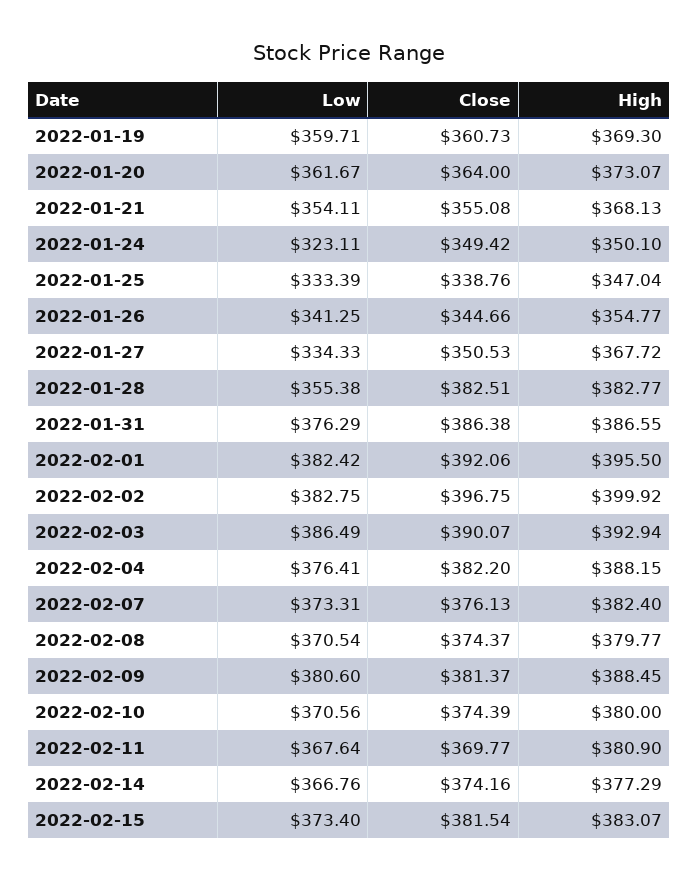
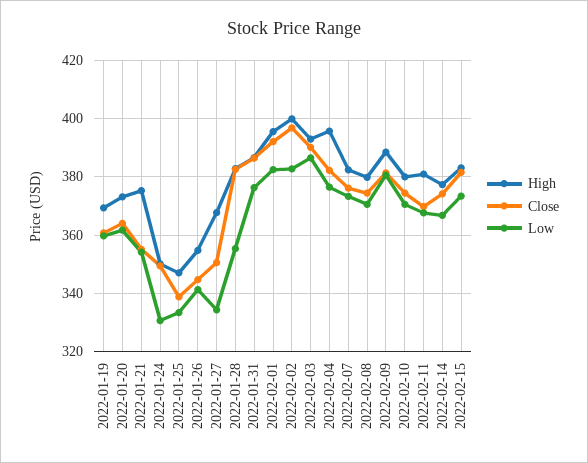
  {
    "Low": {
      "2022-01-19": 359.71,
      "2022-01-20": 361.67,
      "2022-01-21": 354.11,
-     "2022-01-24": 323.11,
+     "2022-01-24": 330,
      "2022-01-25": 333.39,
      "2022-01-26": 341.25,
      "2022-01-27": 334.33,
      "2022-01-28": 355.38,
      "2022-01-31": 376.29,
      "2022-02-01": 382.42,
      "2022-02-02": 382.75,
      "2022-02-03": 386.49,
      "2022-02-04": 376.41,
      "2022-02-07": 373.31,
      "2022-02-08": 370.54,
      "2022-02-09": 380.6,
      "2022-02-10": 370.56,
      "2022-02-11": 367.64,
      "2022-02-14": 366.76,
      "2022-02-15": 373.4
    },
    "Close": {
      "2022-01-19": 360.73,
      "2022-01-20": 364,
      "2022-01-21": 355.08,
      "2022-01-24": 349.42,
      "2022-01-25": 338.76,
      "2022-01-26": 344.66,
      "2022-01-27": 350.53,
      "2022-01-28": 382.51,
      "2022-01-31": 386.38,
      "2022-02-01": 392.06,
      "2022-02-02": 396.75,
      "2022-02-03": 390.07,
      "2022-02-04": 382.2,
      "2022-02-07": 376.13,
      "2022-02-08": 374.37,
      "2022-02-09": 381.37,
      "2022-02-10": 374.39,
      "2022-02-11": 369.77,
      "2022-02-14": 374.16,
      "2022-02-15": 381.54
    },
    "High": {
      "2022-01-19": 369.3,
      "2022-01-20": 373.07,
-     "2022-01-21": 368.13,
+     "2022-01-21": 375,
      "2022-01-24": 350.1,
      "2022-01-25": 347.04,
      "2022-01-26": 354.77,
      "2022-01-27": 367.72,
      "2022-01-28": 382.77,
      "2022-01-31": 386.55,
      "2022-02-01": 395.5,
      "2022-02-02": 399.92,
      "2022-02-03": 392.94,
-     "2022-02-04": 388.15,
+     "2022-02-04": 395,
      "2022-02-07": 382.4,
      "2022-02-08": 379.77,
      "2022-02-09": 388.45,
      "2022-02-10": 380,
      "2022-02-11": 380.9,
      "2022-02-14": 377.29,
      "2022-02-15": 383.07
    }
  }

